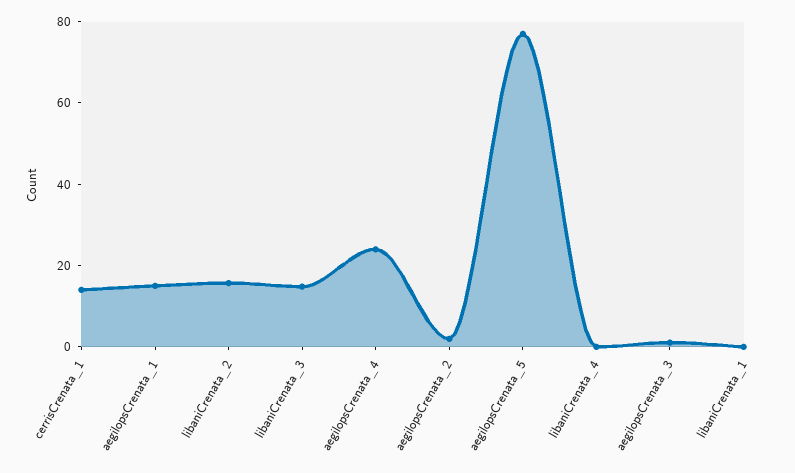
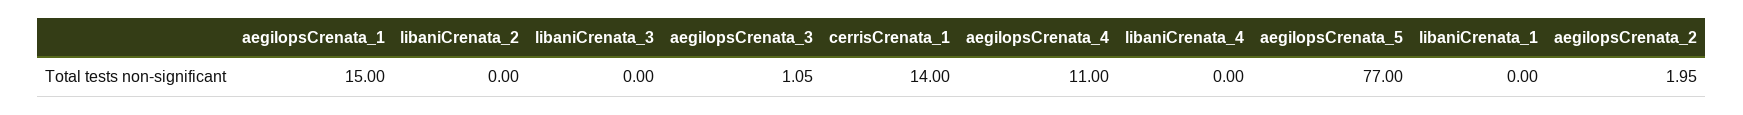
  {
    "cerrisCrenata_1": 14,
    "aegilopsCrenata_1": 15,
-   "libaniCrenata_2": 15,
+   "libaniCrenata_2": 0,
-   "libaniCrenata_3": 15,
+   "libaniCrenata_3": 0,
-   "aegilopsCrenata_4": 25,
+   "aegilopsCrenata_4": 11,
    "aegilopsCrenata_2": 1.95,
    "aegilopsCrenata_5": 77,
    "libaniCrenata_4": 0,
    "aegilopsCrenata_3": 1.05,
    "libaniCrenata_1": 0
  }

